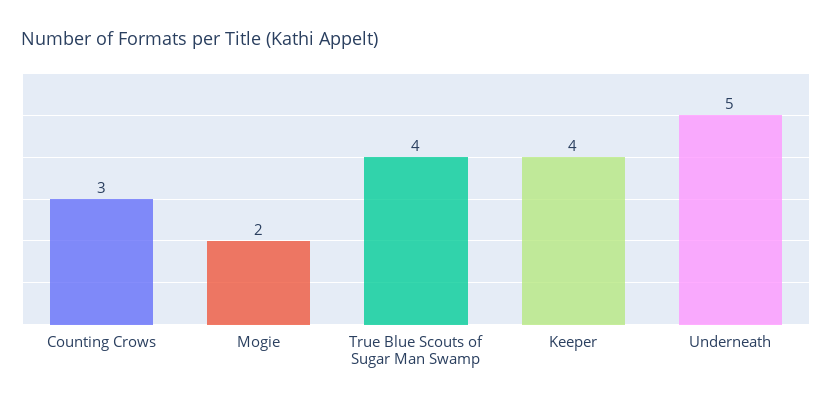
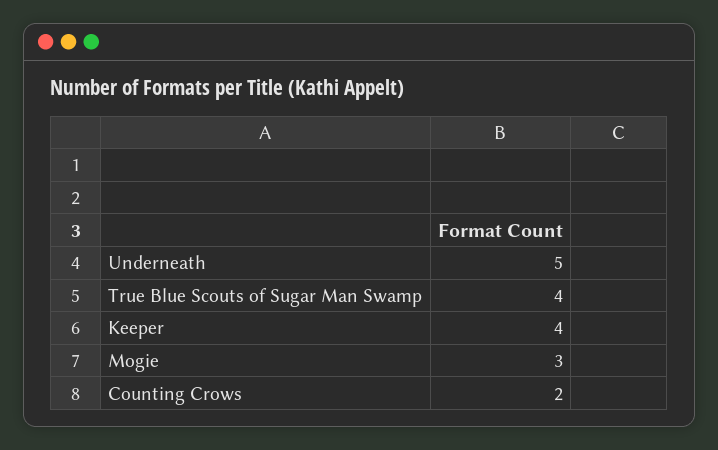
  {
-   "Counting Crows": 3,
+   "Counting Crows": 2,
-   "Mogie": 2,
+   "Mogie": 3,
    "True Blue Scouts of Sugar Man Swamp": 4,
    "Keeper": 4,
    "Underneath": 5
  }

